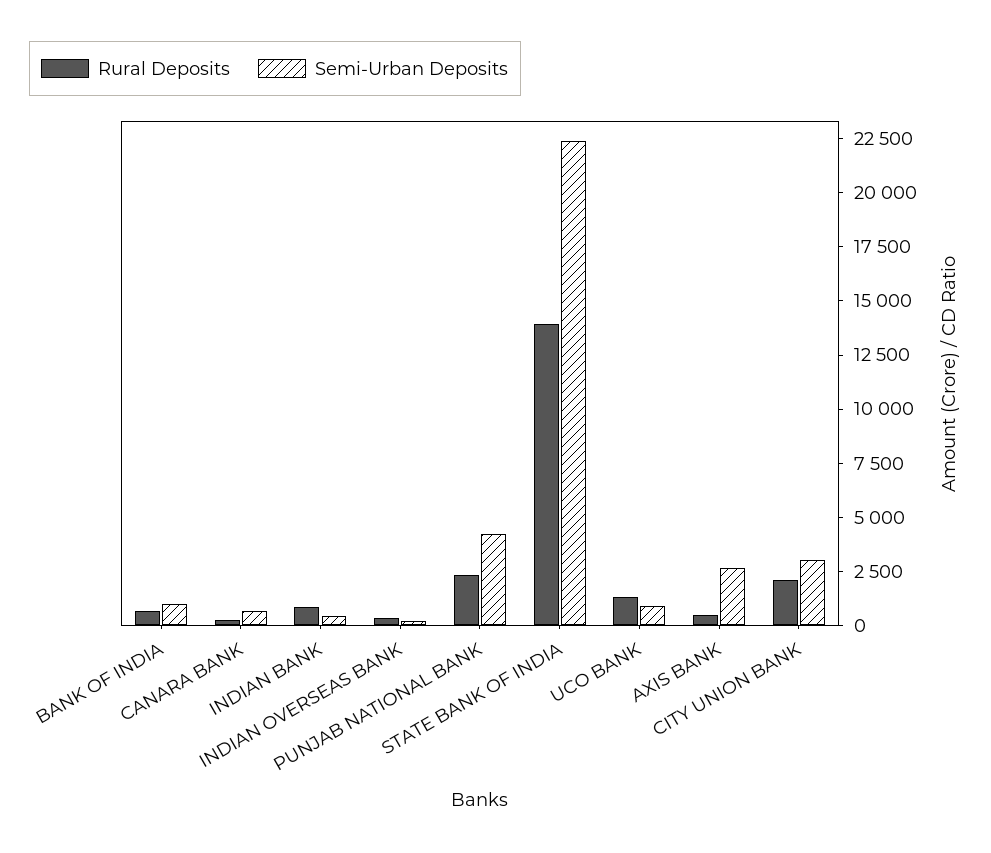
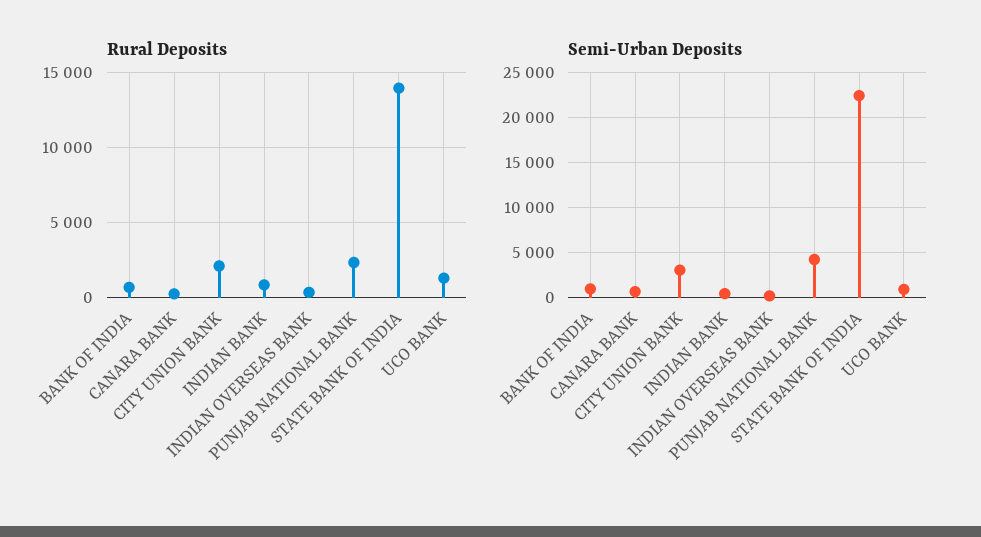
  {
    "Rural Deposits": {
      "BANK OF INDIA": 500,
      "CANARA BANK": 0,
      "INDIAN BANK": 1000,
      "INDIAN OVERSEAS BANK": 500,
      "PUNJAB NATIONAL BANK": 2500,
      "STATE BANK OF INDIA": 14000,
      "UCO BANK": 1500,
-     "AXIS BANK": 500,
      "CITY UNION BANK": 2000
    },
    "Semi-Urban Deposits": {
      "BANK OF INDIA": 1000,
      "CANARA BANK": 500,
      "INDIAN BANK": 500,
      "INDIAN OVERSEAS BANK": 0,
      "PUNJAB NATIONAL BANK": 4000,
      "STATE BANK OF INDIA": 22500,
      "UCO BANK": 1000,
-     "AXIS BANK": 2500,
      "CITY UNION BANK": 3000
    }
  }

